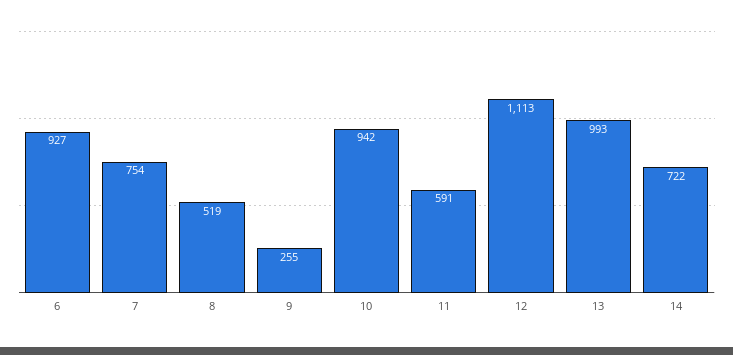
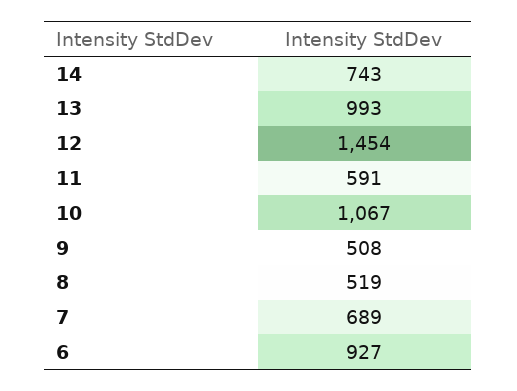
  {
    "6": 927,
-   "7": 754,
+   "7": 689,
    "8": 519,
-   "9": 255,
+   "9": 508,
-   "10": 942,
+   "10": 1067,
    "11": 591,
-   "12": 1113,
+   "12": 1454,
    "13": 993,
-   "14": 722
+   "14": 743
  }

